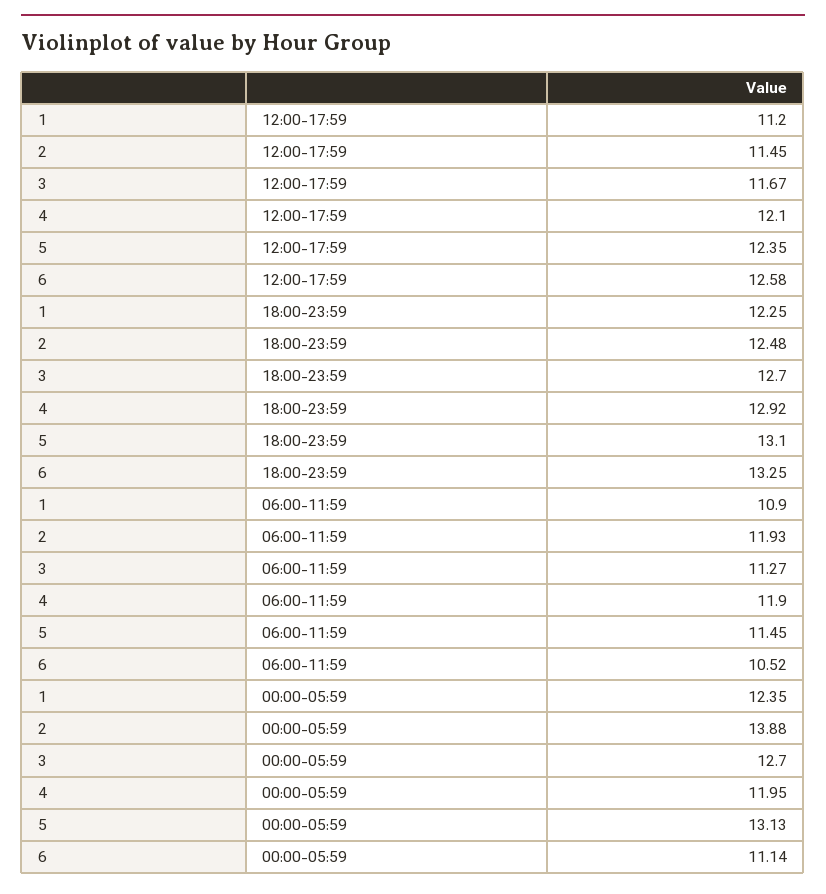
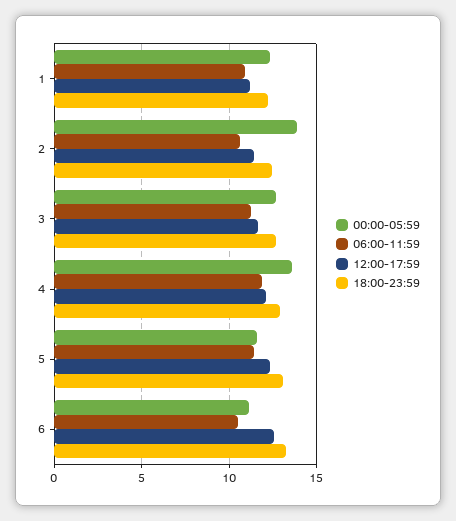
  {
    "12:00-17:59": {
      "1": 11.2,
      "2": 11.45,
      "3": 11.67,
      "4": 12.1,
      "5": 12.35,
      "6": 12.58
    },
    "18:00-23:59": {
      "1": 12.25,
      "2": 12.48,
      "3": 12.7,
      "4": 12.92,
      "5": 13.1,
      "6": 13.25
    },
    "06:00-11:59": {
      "1": 10.9,
-     "2": 11.93,
+     "2": 10.5,
      "3": 11.27,
      "4": 11.9,
      "5": 11.45,
      "6": 10.52
    },
    "00:00-05:59": {
      "1": 12.35,
      "2": 13.88,
      "3": 12.7,
-     "4": 11.95,
+     "4": 13.5,
-     "5": 13.13,
+     "5": 11.5,
      "6": 11.14
    }
  }

